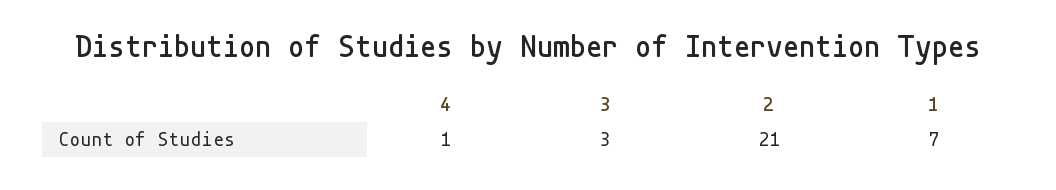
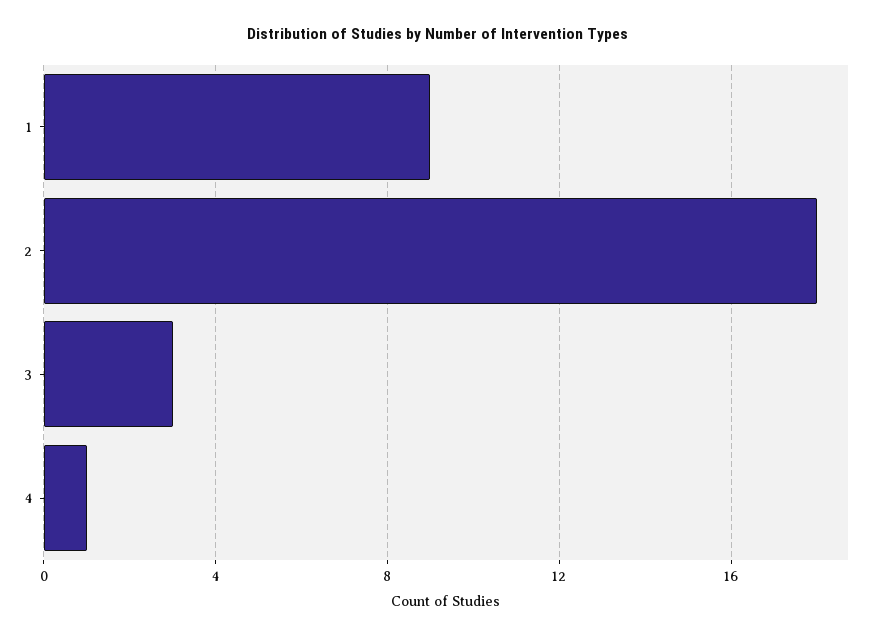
  {
    "4": 1,
    "3": 3,
-   "2": 21,
+   "2": 18,
-   "1": 7
+   "1": 9
  }

